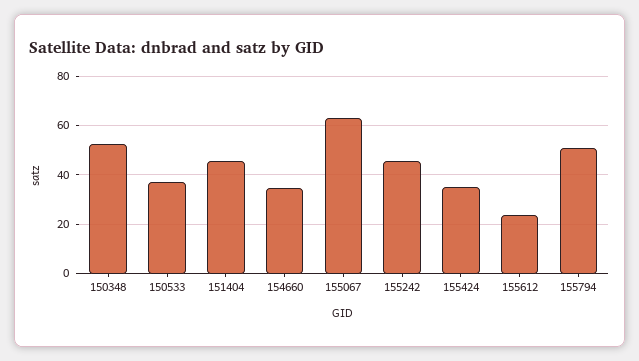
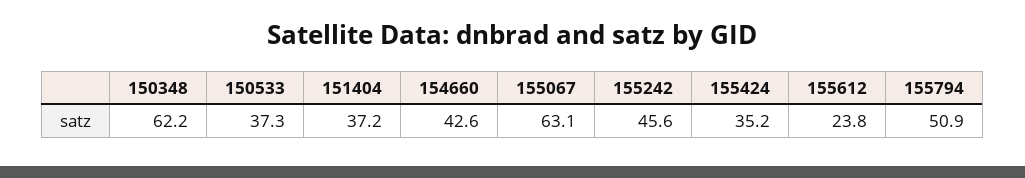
  {
-   "150348": 52.5,
+   "150348": 62.2,
    "150533": 37.3,
-   "151404": 45,
+   "151404": 37.2,
-   "154660": 35,
+   "154660": 42.6,
    "155067": 63.1,
    "155242": 45.6,
    "155424": 35.2,
    "155612": 23.8,
    "155794": 50.9
  }

